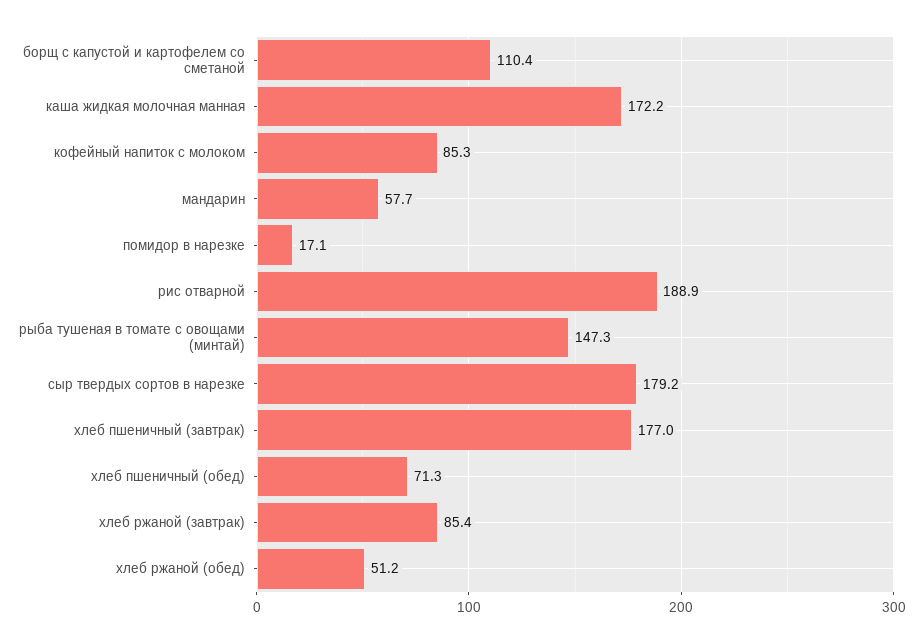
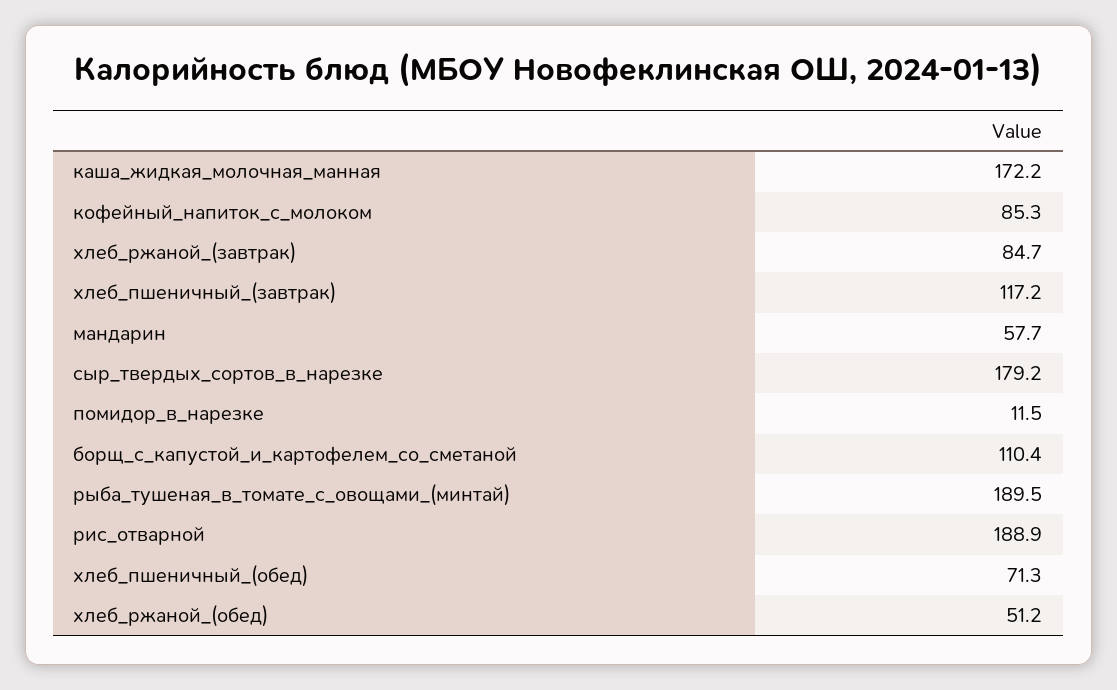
  {
    "борщ с капустой и картофелем со сметаной": 110.4,
    "каша жидкая молочная манная": 172.2,
    "кофейный напиток с молоком": 85.3,
    "мандарин": 57.7,
-   "помидор в нарезке": 17.1,
+   "помидор в нарезке": 11.5,
    "рис отварной": 188.9,
-   "рыба тушеная в томате с овощами (минтай)": 147.3,
+   "рыба тушеная в томате с овощами (минтай)": 189.5,
    "сыр твердых сортов в нарезке": 179.2,
-   "хлеб пшеничный (завтрак)": 177,
+   "хлеб пшеничный (завтрак)": 117.2,
    "хлеб пшеничный (обед)": 71.3,
-   "хлеб ржаной (завтрак)": 85.4,
+   "хлеб ржаной (завтрак)": 84.7,
    "хлеб ржаной (обед)": 51.2
  }

